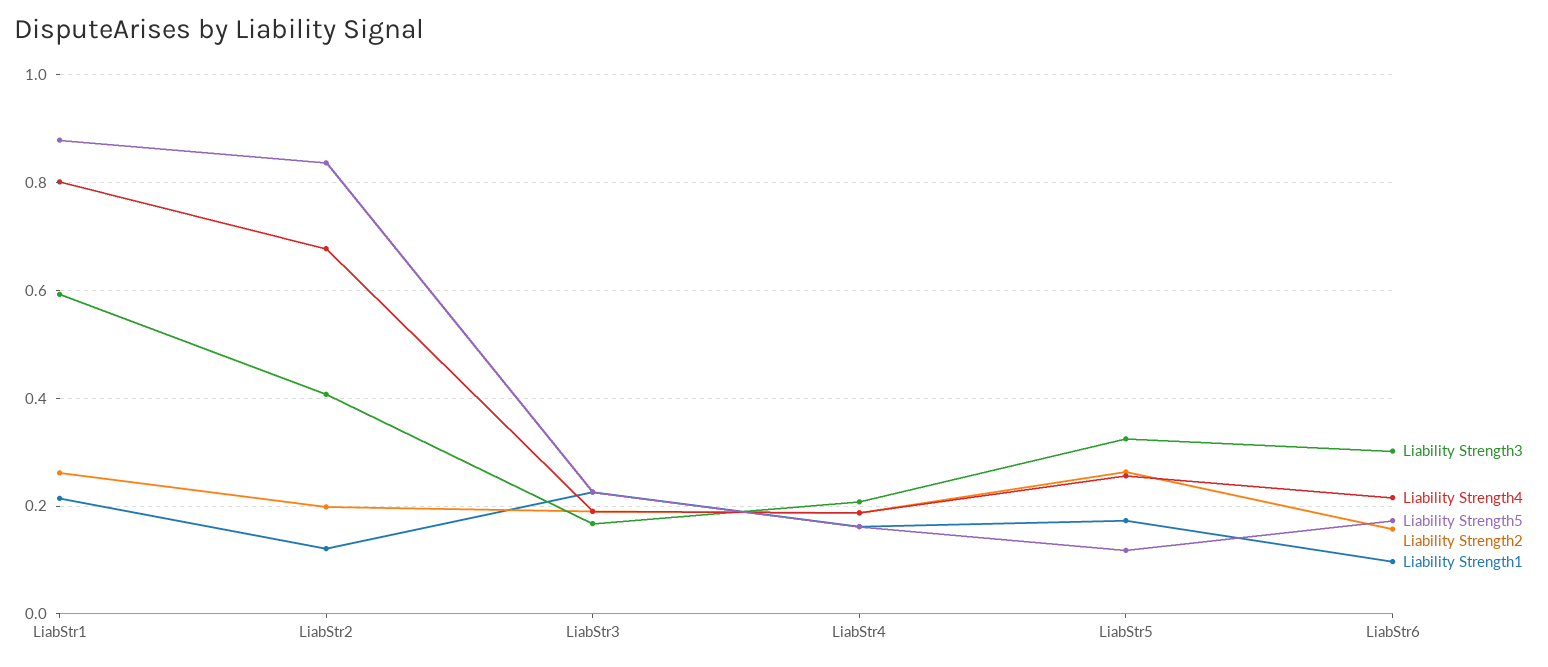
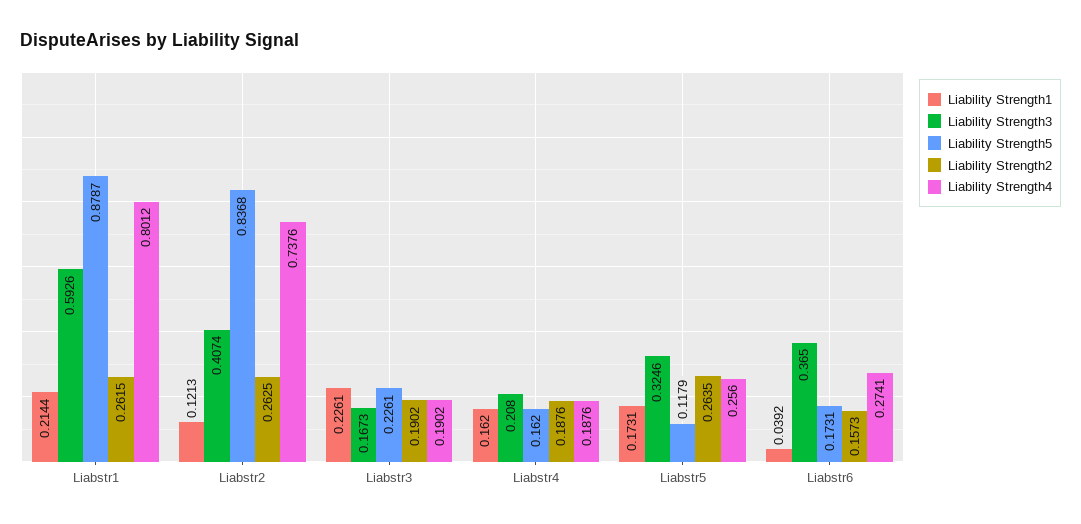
  {
    "Liability Strength3": {
      "LiabStr1": 0.5926,
      "LiabStr2": 0.4074,
      "LiabStr3": 0.1673,
      "LiabStr4": 0.208,
      "LiabStr5": 0.3246,
-     "LiabStr6": 0.3
+     "LiabStr6": 0.365
    },
    "Liability Strength4": {
      "LiabStr1": 0.8012,
-     "LiabStr2": 0.68,
+     "LiabStr2": 0.7376,
      "LiabStr3": 0.1902,
      "LiabStr4": 0.1876,
      "LiabStr5": 0.256,
-     "LiabStr6": 0.22
+     "LiabStr6": 0.2741
    },
    "Liability Strength5": {
      "LiabStr1": 0.8787,
      "LiabStr2": 0.8368,
      "LiabStr3": 0.2261,
      "LiabStr4": 0.162,
      "LiabStr5": 0.1179,
      "LiabStr6": 0.1731
    },
    "Liability Strength2": {
      "LiabStr1": 0.2615,
-     "LiabStr2": 0.2,
+     "LiabStr2": 0.2625,
      "LiabStr3": 0.1902,
      "LiabStr4": 0.1876,
      "LiabStr5": 0.2635,
      "LiabStr6": 0.1573
    },
    "Liability Strength1": {
      "LiabStr1": 0.2144,
      "LiabStr2": 0.1213,
      "LiabStr3": 0.2261,
      "LiabStr4": 0.162,
      "LiabStr5": 0.1731,
-     "LiabStr6": 0.1
+     "LiabStr6": 0.0392
    }
  }

